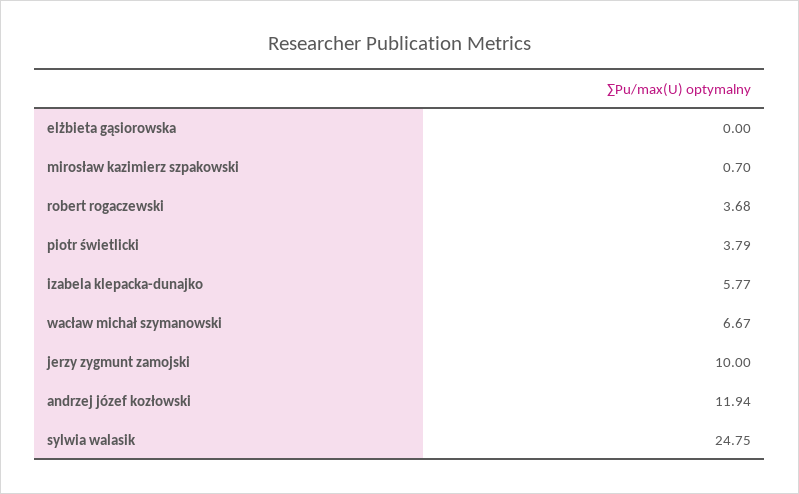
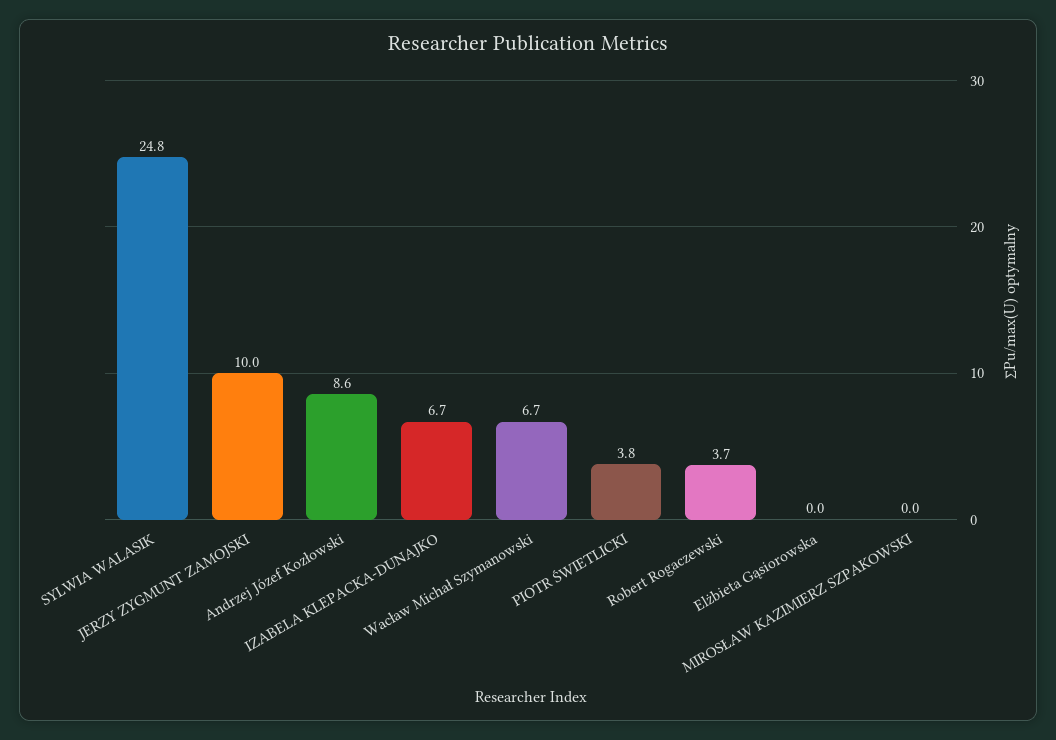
  {
    "elżbieta gąsiorowska": 0,
-   "mirosław kazimierz szpakowski": 0.7,
+   "mirosław kazimierz szpakowski": 0,
    "robert rogaczewski": 3.68,
    "piotr świetlicki": 3.79,
-   "izabela klepacka-dunajko": 5.77,
+   "izabela klepacka-dunajko": 6.7,
    "wacław michał szymanowski": 6.67,
    "jerzy zygmunt zamojski": 10,
-   "andrzej józef kozłowski": 11.94,
+   "andrzej józef kozłowski": 8.6,
    "sylwia walasik": 24.75
  }

